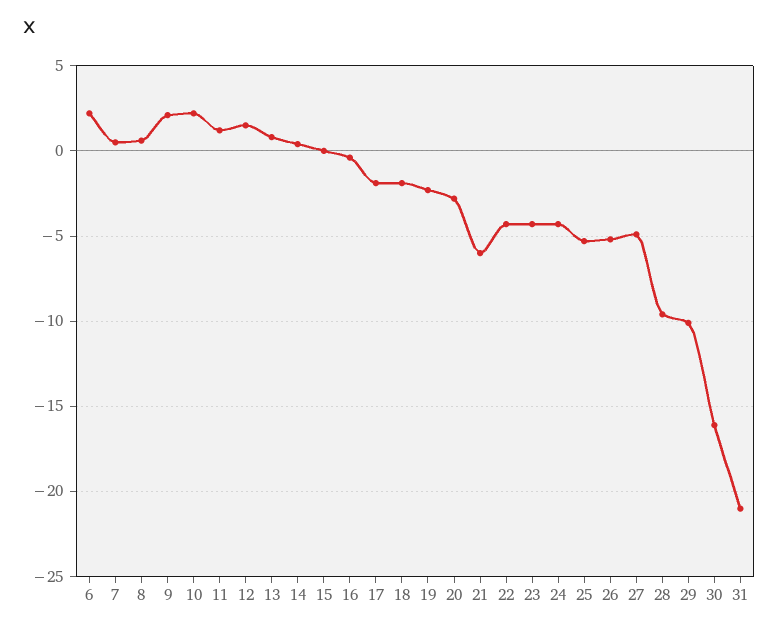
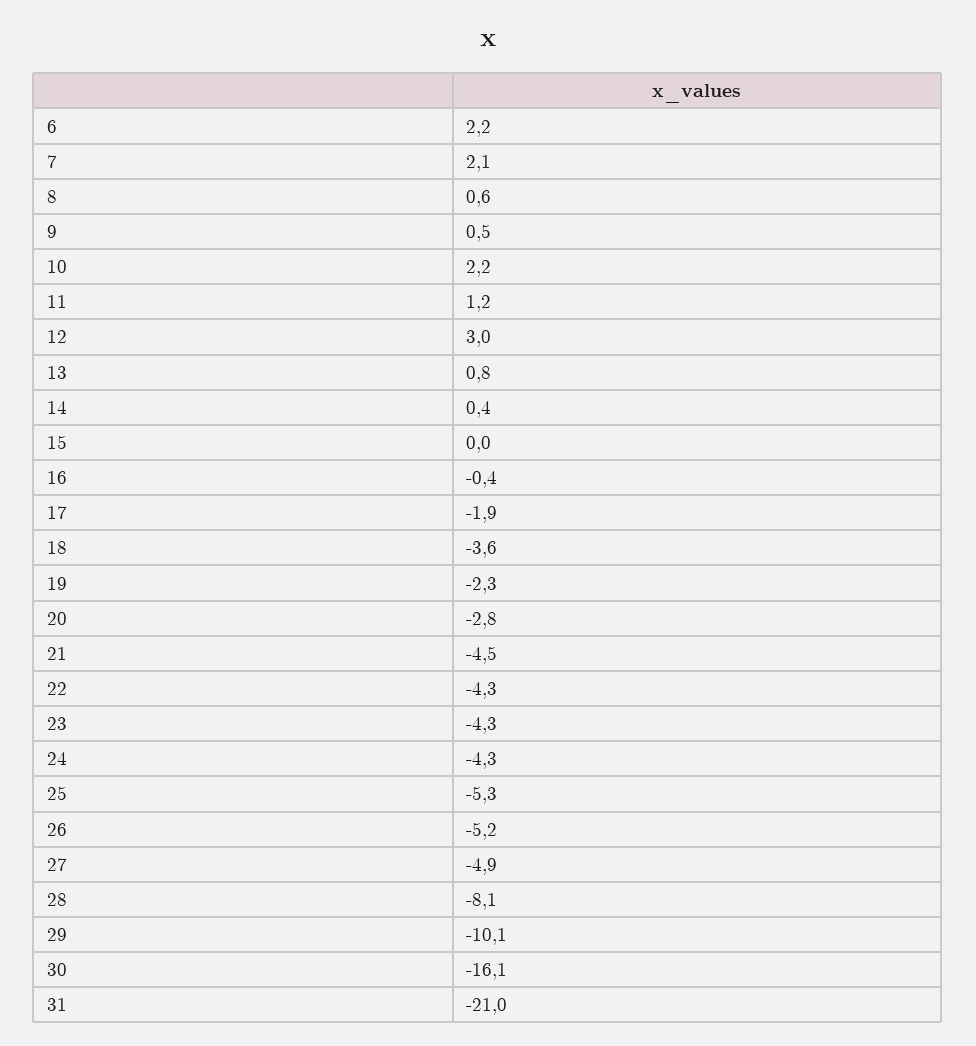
  {
    "6": 2.2,
-   "7": 0.5,
+   "7": 2.1,
    "8": 0.6,
-   "9": 2,
+   "9": 0.5,
    "10": 2.2,
    "11": 1.2,
-   "12": 1.5,
+   "12": 3,
    "13": 0.8,
    "14": 0.4,
    "15": 0,
    "16": -0.4,
    "17": -1.9,
-   "18": -2,
+   "18": -3.6,
    "19": -2.3,
    "20": -2.8,
-   "21": -6,
+   "21": -4.5,
    "22": -4.3,
    "23": -4.3,
    "24": -4.3,
    "25": -5.3,
    "26": -5.2,
    "27": -4.9,
-   "28": -9.5,
+   "28": -8.1,
    "29": -10.1,
    "30": -16.1,
    "31": -21
  }

